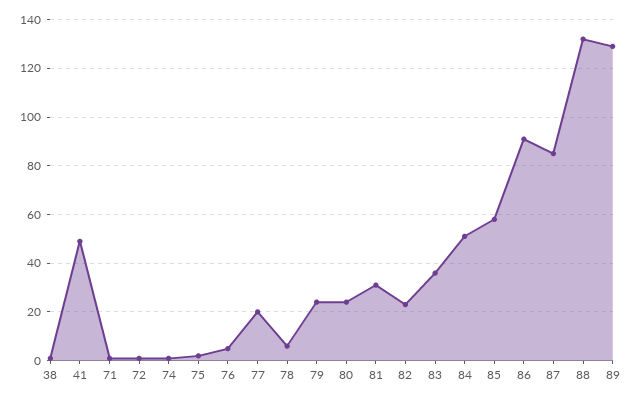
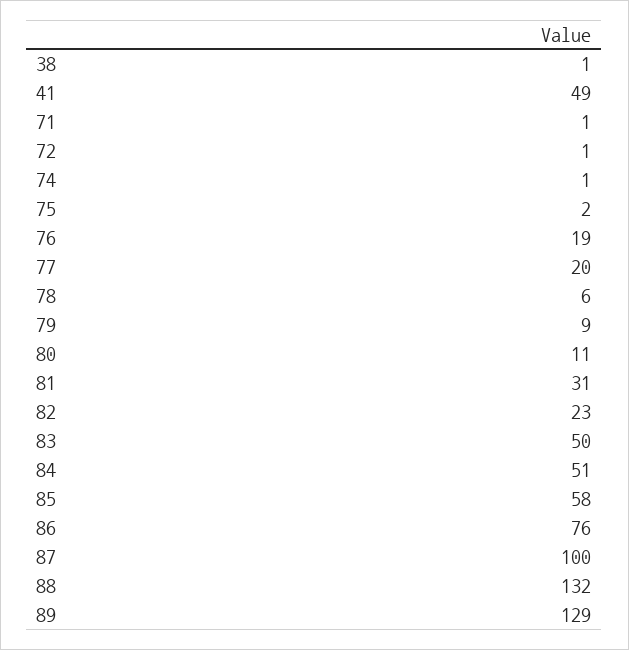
  {
    "38": 1,
    "41": 49,
    "71": 1,
    "72": 1,
    "74": 1,
    "75": 2,
-   "76": 5,
+   "76": 19,
    "77": 20,
    "78": 6,
-   "79": 25,
+   "79": 9,
-   "80": 25,
+   "80": 11,
    "81": 31,
    "82": 23,
-   "83": 35,
+   "83": 50,
    "84": 51,
    "85": 58,
-   "86": 90,
+   "86": 76,
-   "87": 85,
+   "87": 100,
    "88": 132,
    "89": 129
  }

